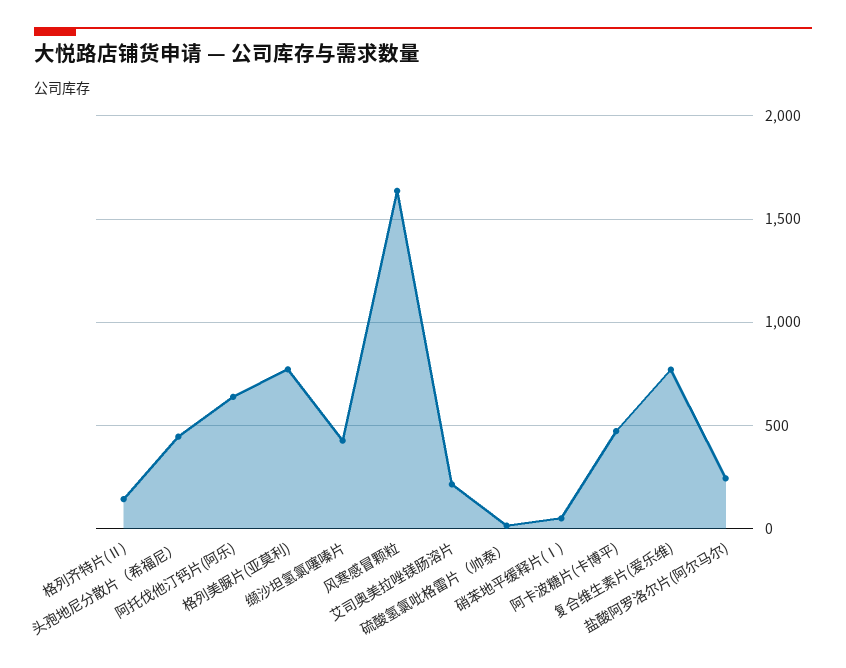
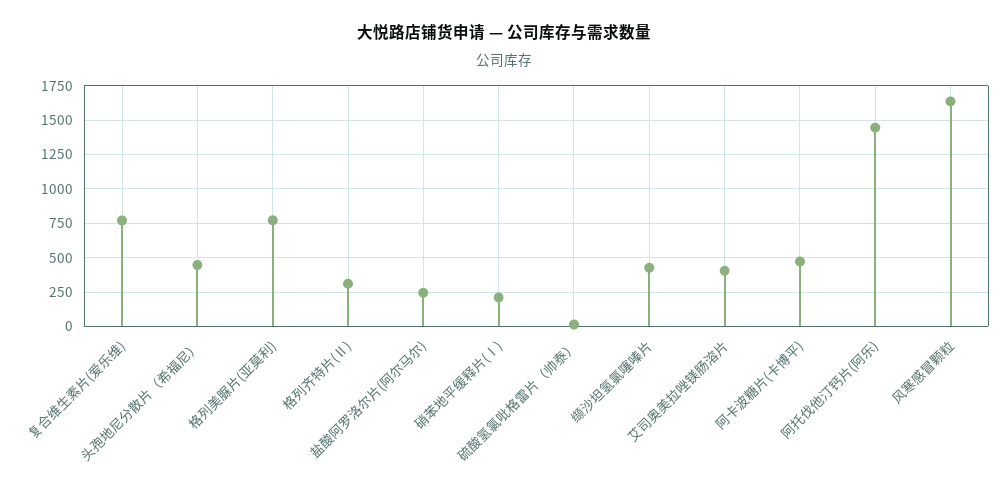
  {
-   "格列齐特片(Ⅱ)": 150,
+   "格列齐特片(Ⅱ)": 300,
    "头孢地尼分散片（希福尼）": 450,
-   "阿托伐他汀钙片(阿乐)": 650,
+   "阿托伐他汀钙片(阿乐)": 1450,
    "格列美脲片(亚莫利)": 750,
    "缬沙坦氢氯噻嗪片": 450,
    "风寒感冒颗粒": 1650,
-   "艾司奥美拉唑镁肠溶片": 200,
+   "艾司奥美拉唑镁肠溶片": 400,
    "硫酸氢氯吡格雷片（帅泰）": 0,
-   "硝苯地平缓释片(Ⅰ)": 50,
+   "硝苯地平缓释片(Ⅰ)": 200,
    "阿卡波糖片(卡博平)": 450,
    "复合维生素片(爱乐维)": 750,
    "盐酸阿罗洛尔片(阿尔马尔)": 250
  }

